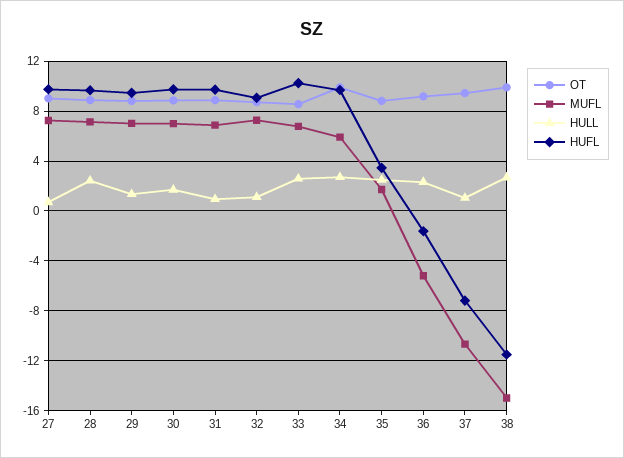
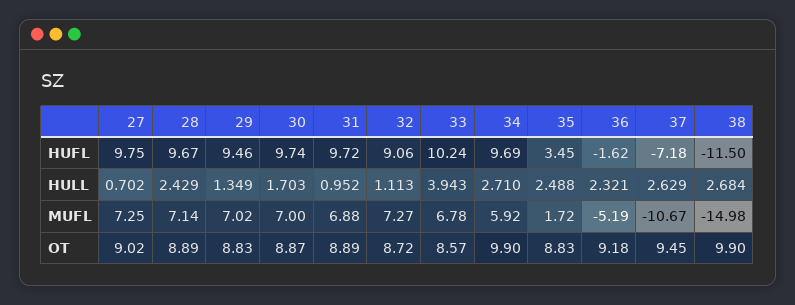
  {
    "OT": {
      "27": 9.02,
      "28": 8.89,
      "29": 8.83,
      "30": 8.87,
      "31": 8.89,
      "32": 8.72,
      "33": 8.57,
      "34": 9.9,
      "35": 8.83,
      "36": 9.18,
      "37": 9.45,
      "38": 9.9
    },
    "MUFL": {
      "27": 7.25,
      "28": 7.14,
      "29": 7.02,
      "30": 7,
      "31": 6.88,
      "32": 7.27,
      "33": 6.78,
      "34": 5.92,
      "35": 1.72,
      "36": -5.19,
      "37": -10.67,
      "38": -14.98
    },
    "HULL": {
      "27": 0.702,
      "28": 2.429,
      "29": 1.349,
      "30": 1.703,
      "31": 0.952,
      "32": 1.113,
-     "33": 2.5,
+     "33": 3.943,
      "34": 2.71,
      "35": 2.488,
      "36": 2.321,
-     "37": 1,
+     "37": 2.629,
      "38": 2.684
    },
    "HUFL": {
      "27": 9.75,
      "28": 9.67,
      "29": 9.46,
      "30": 9.74,
      "31": 9.72,
      "32": 9.06,
      "33": 10.24,
      "34": 9.69,
      "35": 3.45,
      "36": -1.62,
      "37": -7.18,
      "38": -11.5
    }
  }

